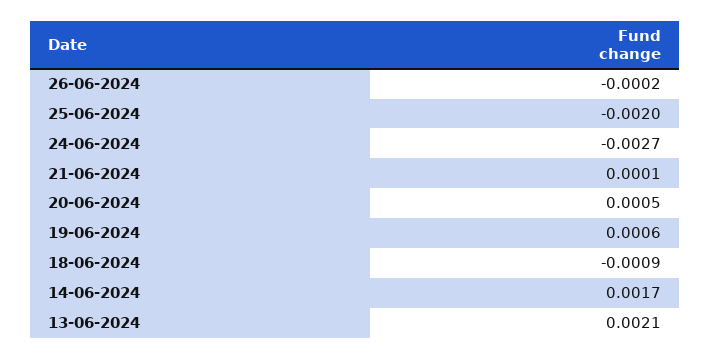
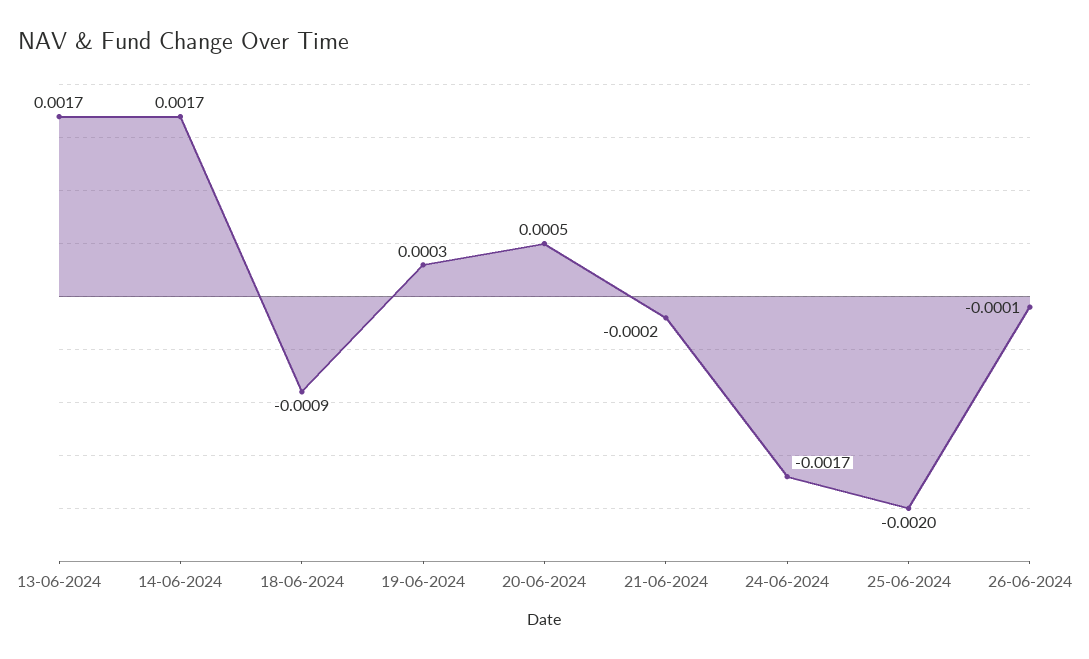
  {
-   "26-06-2024": -0.0002,
+   "26-06-2024": -0.0001,
    "25-06-2024": -0.002,
-   "24-06-2024": -0.0027,
+   "24-06-2024": -0.0017,
-   "21-06-2024": 0.0001,
+   "21-06-2024": -0.0002,
    "20-06-2024": 0.0005,
-   "19-06-2024": 0.0006,
+   "19-06-2024": 0.0003,
    "18-06-2024": -0.0009,
    "14-06-2024": 0.0017,
-   "13-06-2024": 0.0021
+   "13-06-2024": 0.0017
  }

